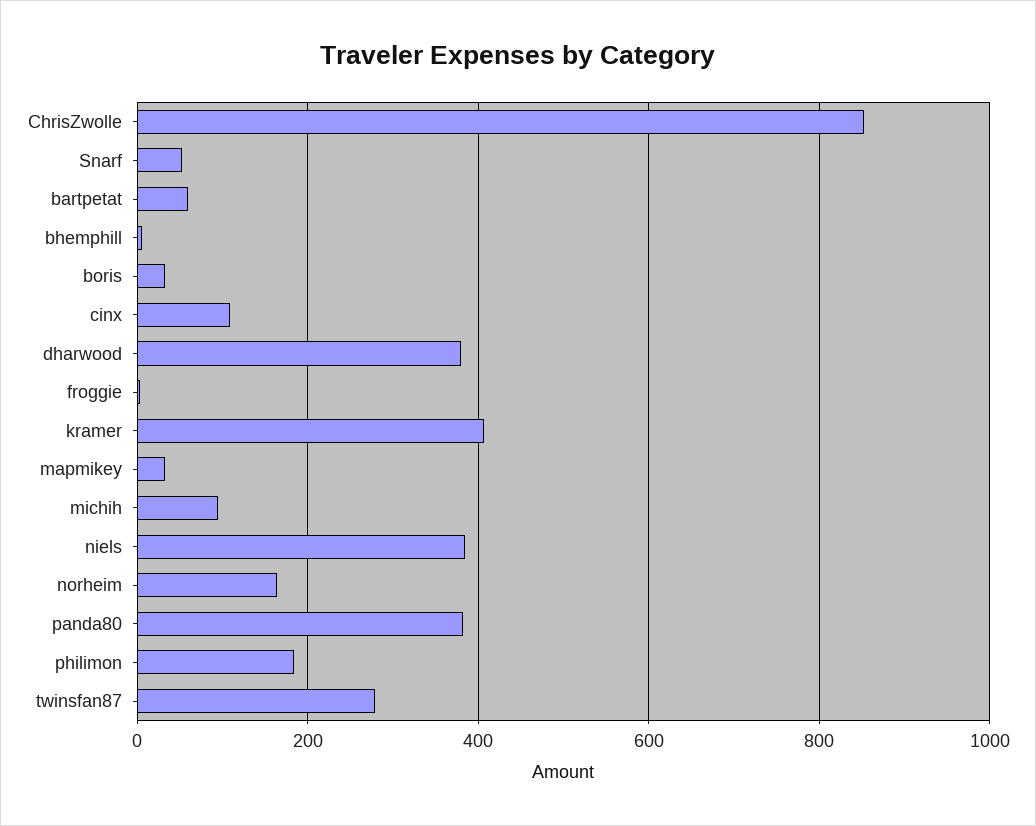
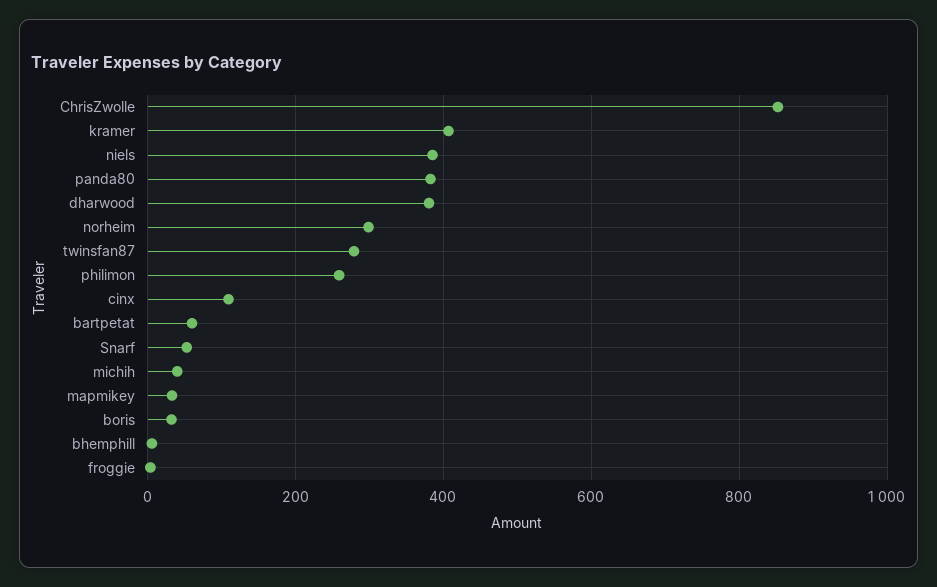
  {
    "ChrisZwolle": 860,
    "Snarf": 60,
    "bartpetat": 60,
    "bhemphill": 0,
    "boris": 40,
    "cinx": 100,
    "dharwood": 380,
    "froggie": 0,
    "kramer": 400,
    "mapmikey": 40,
-   "michih": 100,
+   "michih": 40,
    "niels": 380,
-   "norheim": 160,
+   "norheim": 300,
    "panda80": 380,
-   "philimon": 180,
+   "philimon": 260,
    "twinsfan87": 280
  }

